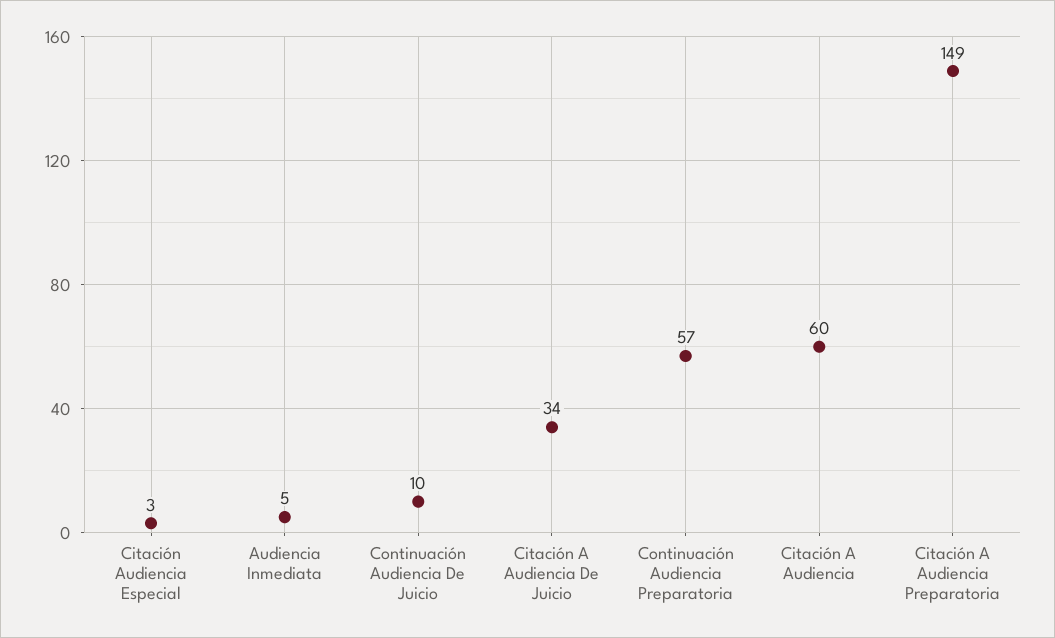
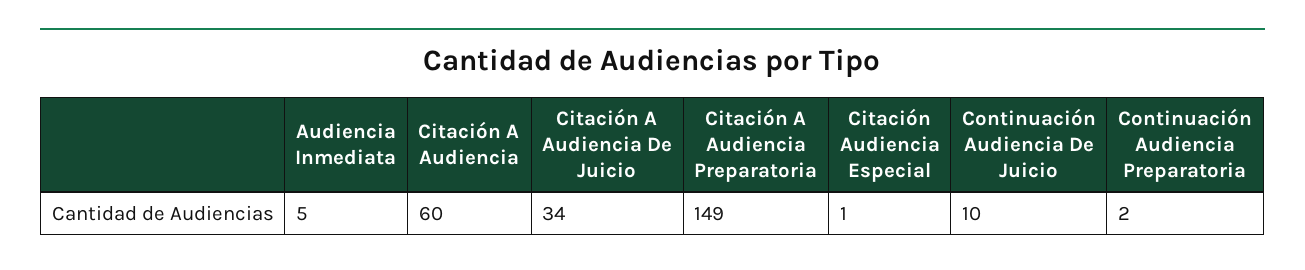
  {
-   "Citación Audiencia Especial": 3,
+   "Citación Audiencia Especial": 1,
    "Audiencia Inmediata": 5,
    "Continuación Audiencia De Juicio": 10,
    "Citación A Audiencia De Juicio": 34,
-   "Continuación Audiencia Preparatoria": 57,
+   "Continuación Audiencia Preparatoria": 2,
    "Citación A Audiencia": 60,
    "Citación A Audiencia Preparatoria": 149
  }

